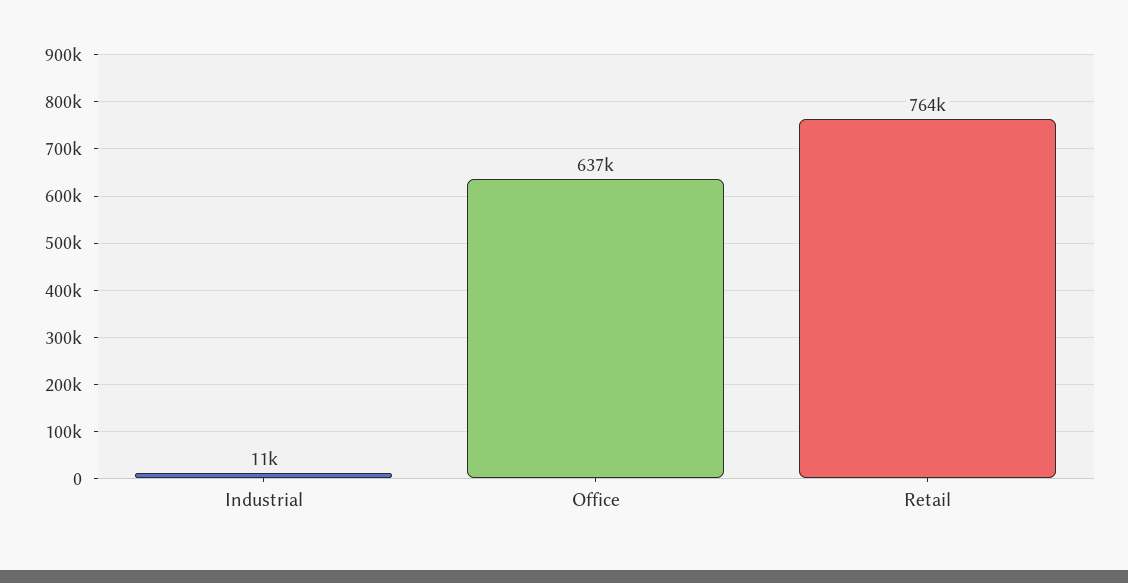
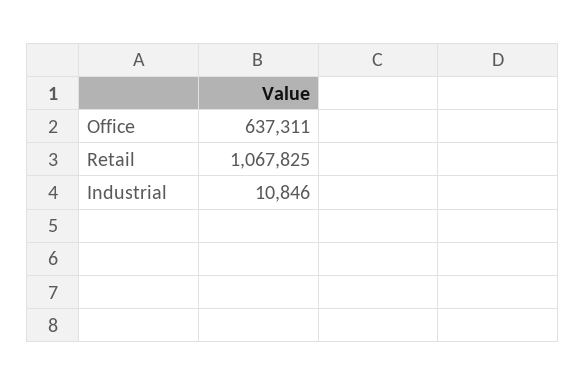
  {
    "Industrial": 10846,
    "Office": 637311,
-   "Retail": 764000
+   "Retail": 1067825
  }

